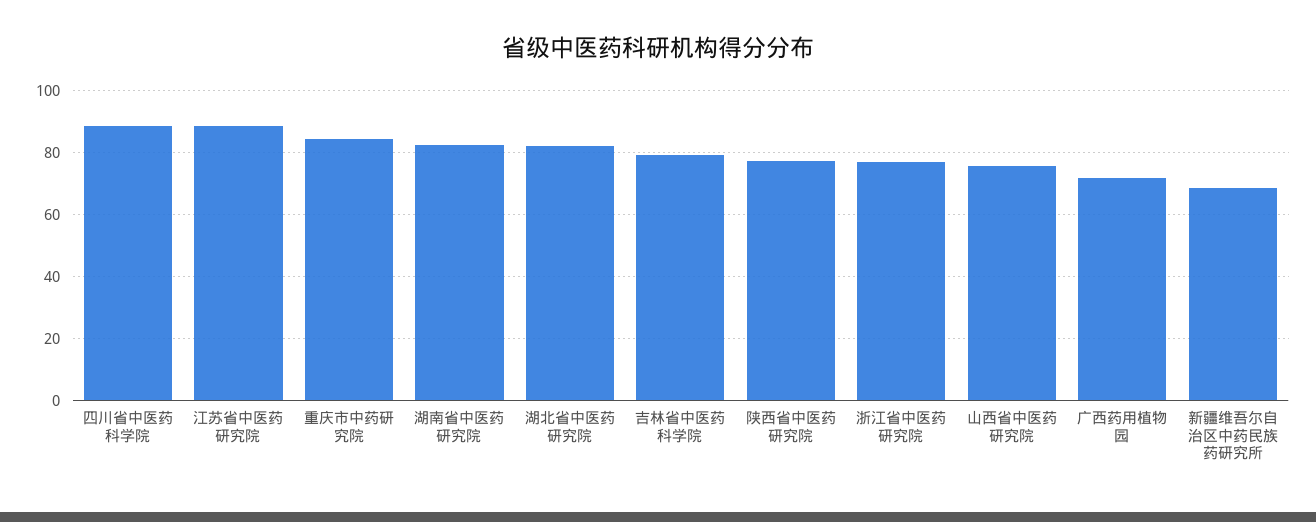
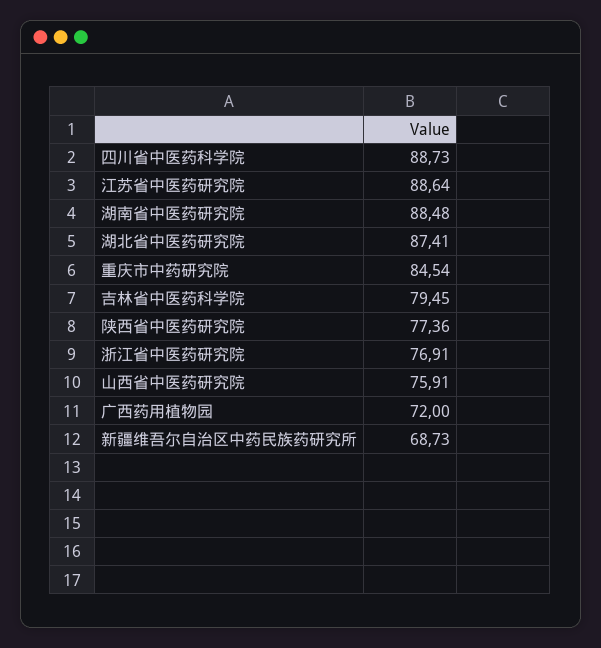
  {
    "四川省中医药科学院": 88.73,
    "江苏省中医药研究院": 88.64,
    "重庆市中药研究院": 84.54,
-   "湖南省中医药研究院": 82,
+   "湖南省中医药研究院": 88.48,
-   "湖北省中医药研究院": 82,
+   "湖北省中医药研究院": 87.41,
    "吉林省中医药科学院": 79.45,
    "陕西省中医药研究院": 77.36,
    "浙江省中医药研究院": 76.91,
    "山西省中医药研究院": 75.91,
    "广西药用植物园": 72,
    "新疆维吾尔自治区中药民族药研究所": 68.73
  }

